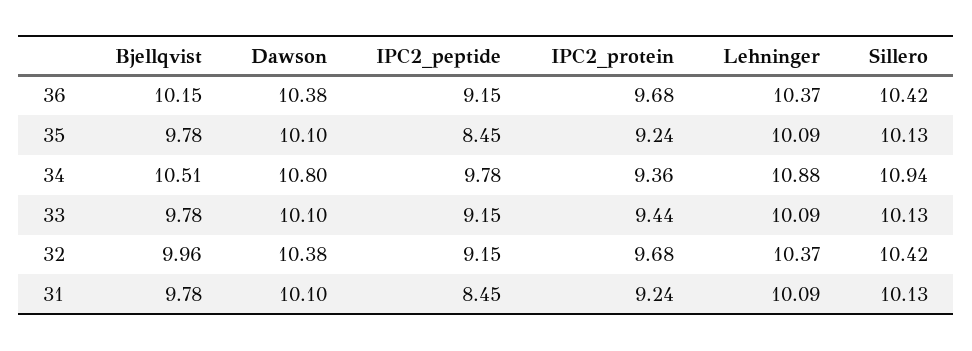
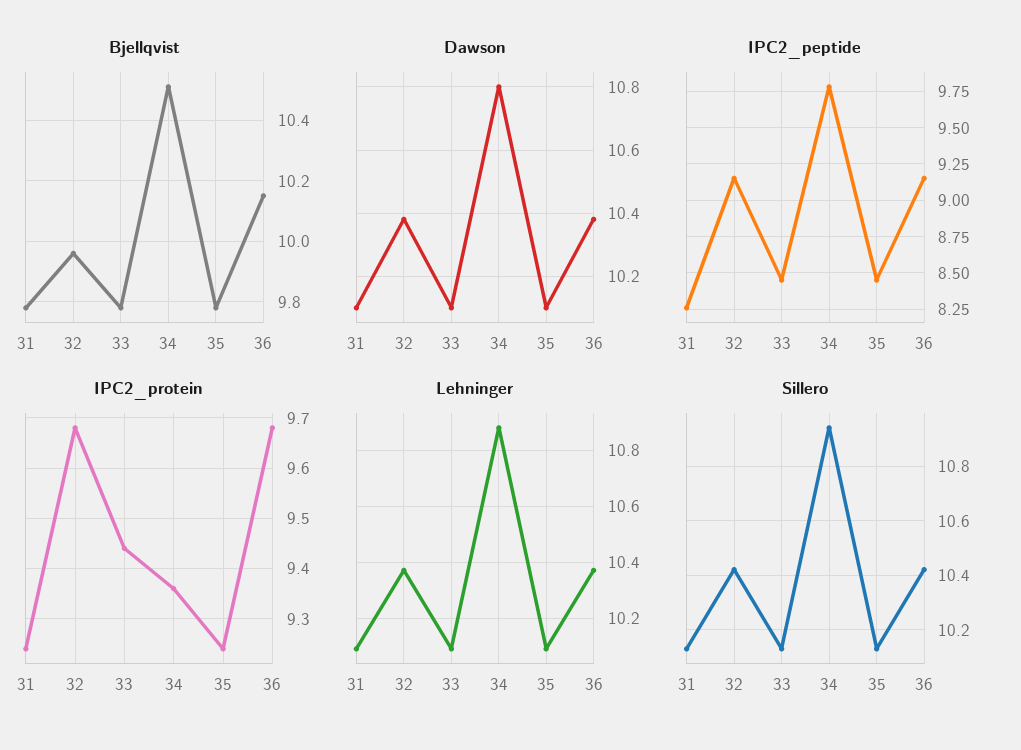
  {
    "Bjellqvist": {
      "36": 10.15,
      "35": 9.78,
      "34": 10.51,
      "33": 9.78,
      "32": 9.96,
      "31": 9.78
    },
    "Dawson": {
      "36": 10.38,
      "35": 10.1,
      "34": 10.8,
      "33": 10.1,
      "32": 10.38,
      "31": 10.1
    },
    "IPC2_peptide": {
      "36": 9.15,
      "35": 8.45,
      "34": 9.78,
-     "33": 9.15,
+     "33": 8.45,
      "32": 9.15,
-     "31": 8.45
+     "31": 8.25
    },
    "IPC2_protein": {
      "36": 9.68,
      "35": 9.24,
      "34": 9.36,
      "33": 9.44,
      "32": 9.68,
      "31": 9.24
    },
    "Lehninger": {
      "36": 10.37,
      "35": 10.09,
      "34": 10.88,
      "33": 10.09,
      "32": 10.37,
      "31": 10.09
    },
    "Sillero": {
      "36": 10.42,
      "35": 10.13,
      "34": 10.94,
      "33": 10.13,
      "32": 10.42,
      "31": 10.13
    }
  }

